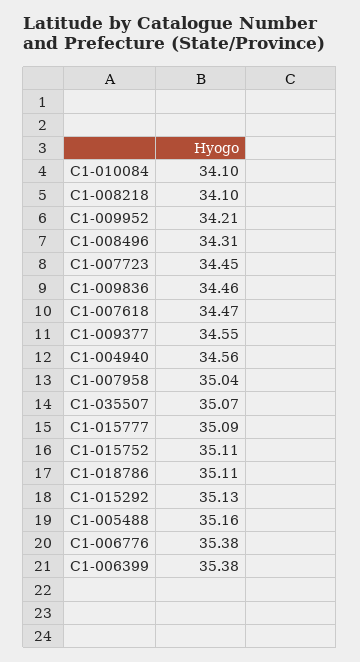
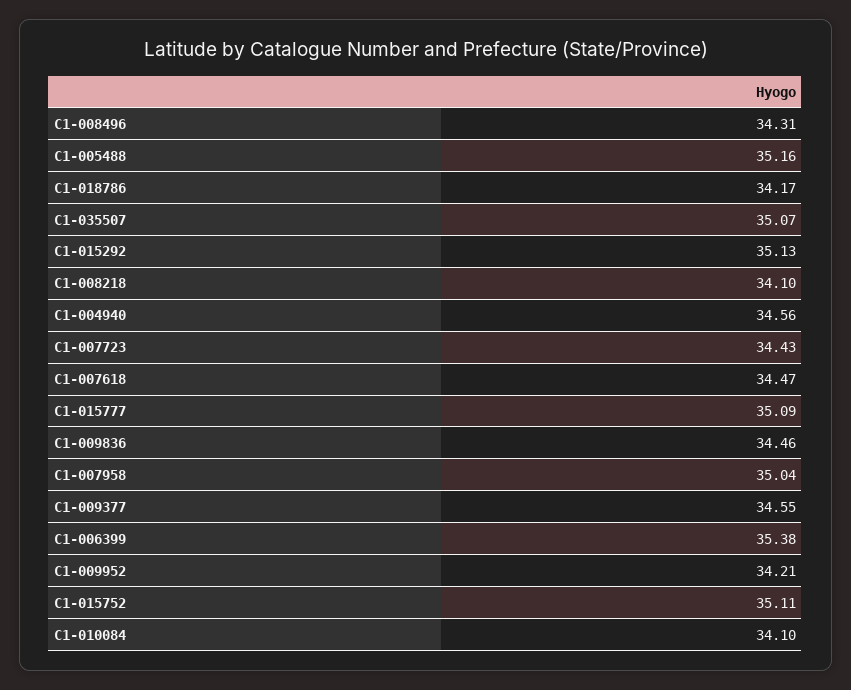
  {
    "C1-010084": 34.1,
    "C1-008218": 34.1,
    "C1-009952": 34.21,
    "C1-008496": 34.31,
-   "C1-007723": 34.45,
+   "C1-007723": 34.43,
    "C1-009836": 34.46,
    "C1-007618": 34.47,
    "C1-009377": 34.55,
    "C1-004940": 34.56,
    "C1-007958": 35.04,
    "C1-035507": 35.07,
    "C1-015777": 35.09,
    "C1-015752": 35.11,
-   "C1-018786": 35.11,
+   "C1-018786": 34.17,
    "C1-015292": 35.13,
    "C1-005488": 35.16,
-   "C1-006776": 35.38,
    "C1-006399": 35.38
  }

